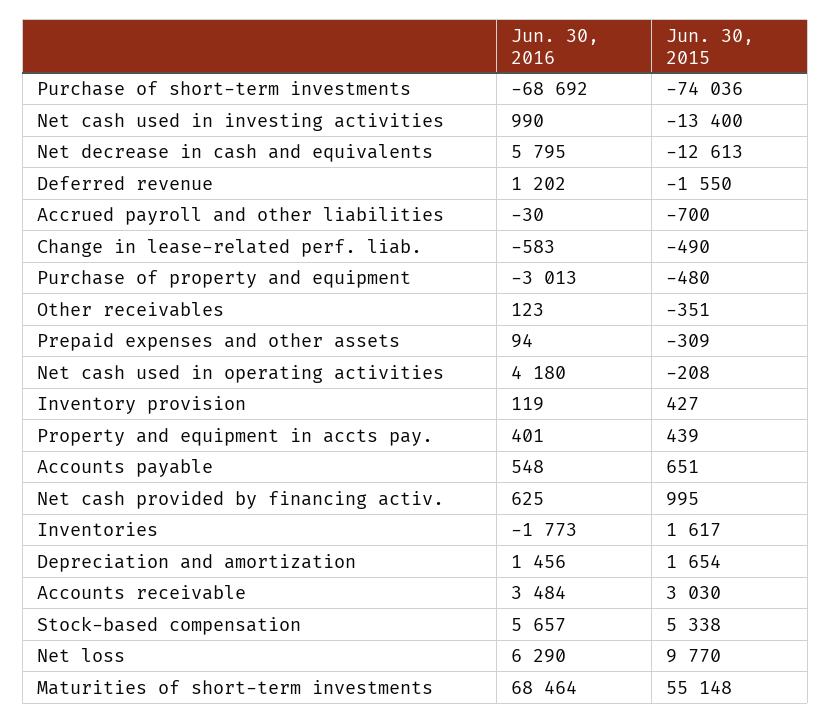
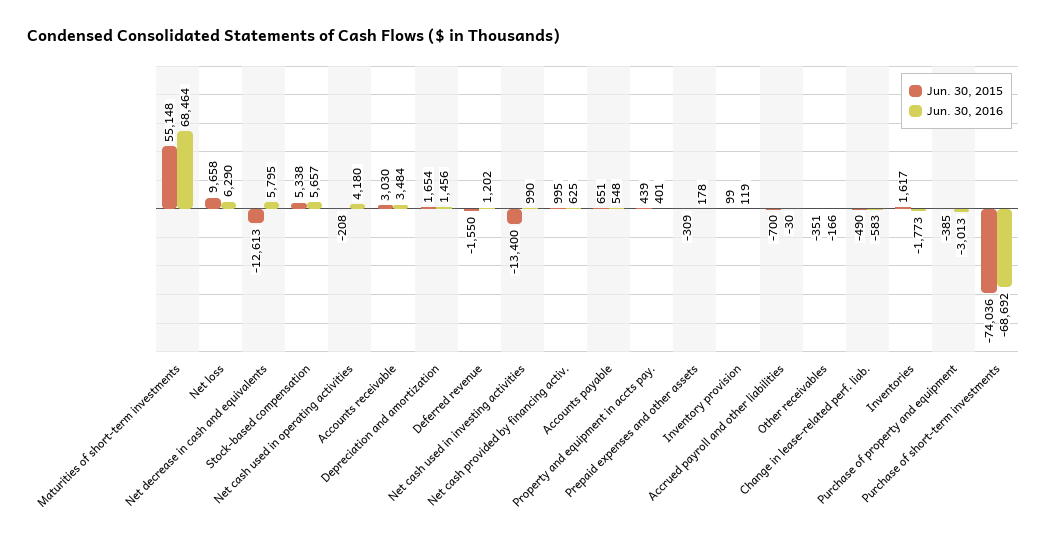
  {
    "Jun. 30, 2016": {
      "Purchase of short-term investments": -68692,
      "Net cash used in investing activities": 990,
      "Net decrease in cash and equivalents": 5795,
      "Deferred revenue": 1202,
      "Accrued payroll and other liabilities": -30,
      "Change in lease-related perf. liab.": -583,
      "Purchase of property and equipment": -3013,
-     "Other receivables": 123,
+     "Other receivables": -166,
-     "Prepaid expenses and other assets": 94,
+     "Prepaid expenses and other assets": 178,
      "Net cash used in operating activities": 4180,
      "Inventory provision": 119,
      "Property and equipment in accts pay.": 401,
      "Accounts payable": 548,
      "Net cash provided by financing activ.": 625,
      "Inventories": -1773,
      "Depreciation and amortization": 1456,
      "Accounts receivable": 3484,
      "Stock-based compensation": 5657,
      "Net loss": 6290,
      "Maturities of short-term investments": 68464
    },
    "Jun. 30, 2015": {
      "Purchase of short-term investments": -74036,
      "Net cash used in investing activities": -13400,
      "Net decrease in cash and equivalents": -12613,
      "Deferred revenue": -1550,
      "Accrued payroll and other liabilities": -700,
      "Change in lease-related perf. liab.": -490,
-     "Purchase of property and equipment": -480,
+     "Purchase of property and equipment": -385,
      "Other receivables": -351,
      "Prepaid expenses and other assets": -309,
      "Net cash used in operating activities": -208,
-     "Inventory provision": 427,
+     "Inventory provision": 99,
      "Property and equipment in accts pay.": 439,
      "Accounts payable": 651,
      "Net cash provided by financing activ.": 995,
      "Inventories": 1617,
      "Depreciation and amortization": 1654,
      "Accounts receivable": 3030,
      "Stock-based compensation": 5338,
-     "Net loss": 9770,
+     "Net loss": 9658,
      "Maturities of short-term investments": 55148
    }
  }

